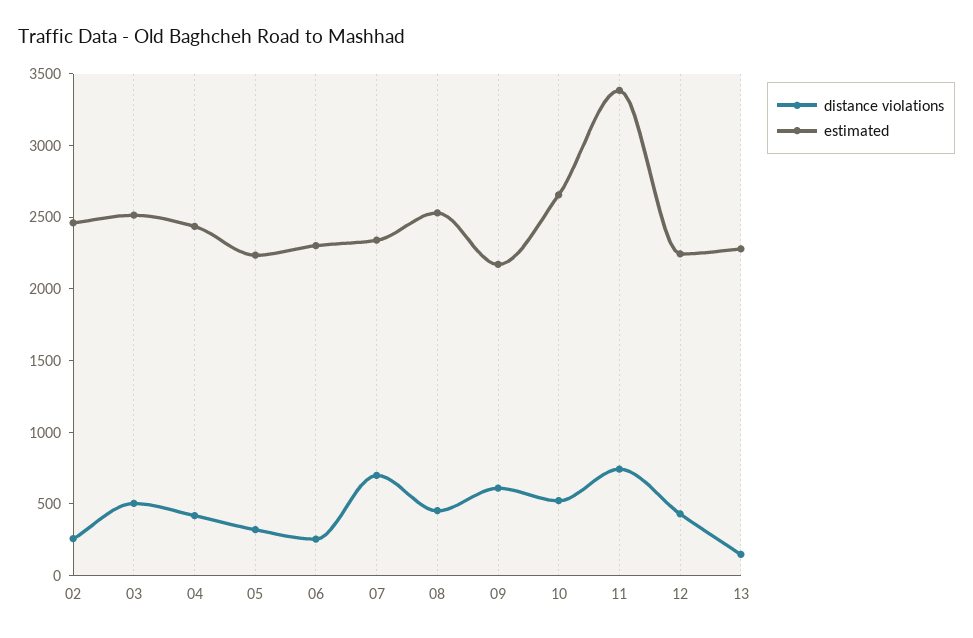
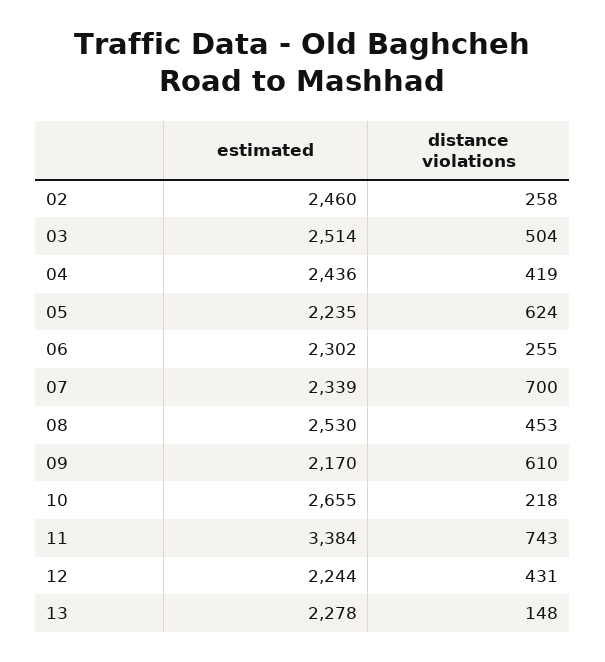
  {
    "distance violations": {
      "02": 258,
      "03": 504,
      "04": 419,
-     "05": 300,
+     "05": 624,
      "06": 255,
      "07": 700,
      "08": 453,
      "09": 610,
-     "10": 500,
+     "10": 218,
      "11": 743,
      "12": 431,
      "13": 148
    },
    "estimated": {
      "02": 2460,
      "03": 2514,
      "04": 2436,
      "05": 2235,
      "06": 2302,
      "07": 2339,
      "08": 2530,
      "09": 2170,
      "10": 2655,
      "11": 3384,
      "12": 2244,
      "13": 2278
    }
  }

